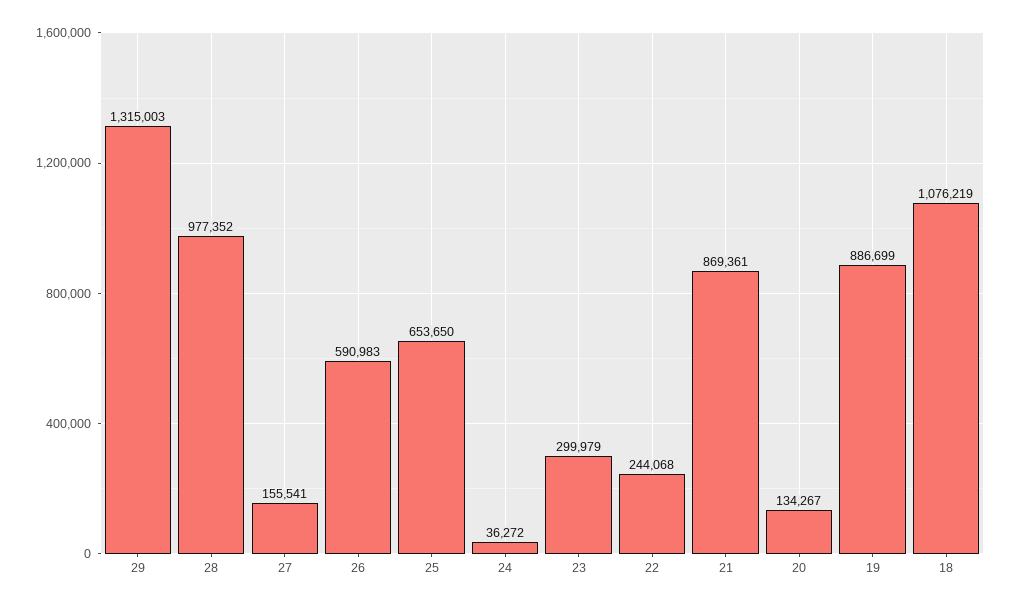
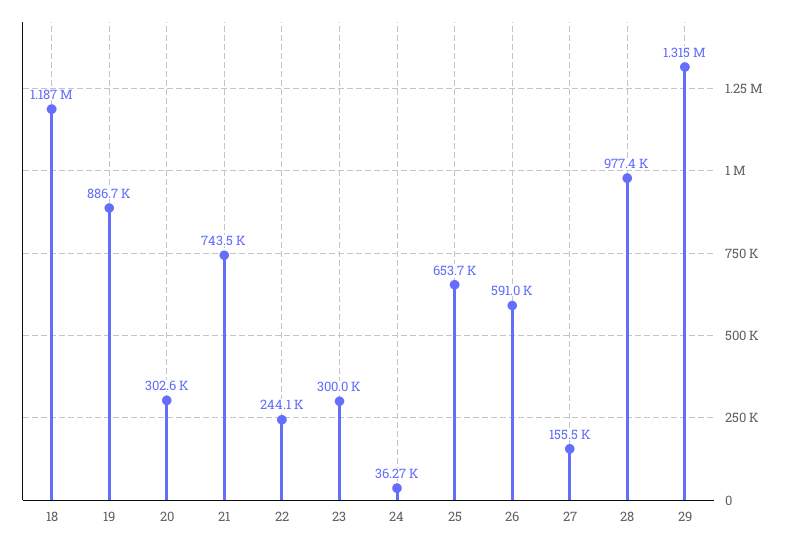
  {
    "29": 1315003,
    "28": 977352,
    "27": 155541,
    "26": 590983,
    "25": 653650,
    "24": 36272,
    "23": 299979,
    "22": 244068,
-   "21": 869361,
+   "21": 743500,
-   "20": 134267,
+   "20": 302600,
    "19": 886699,
-   "18": 1076219
+   "18": 1187000
  }

